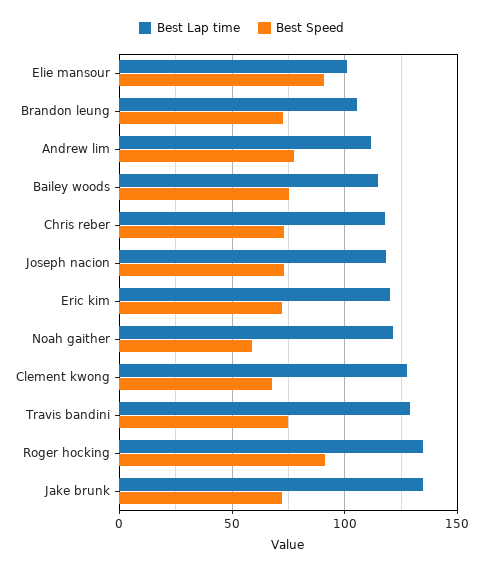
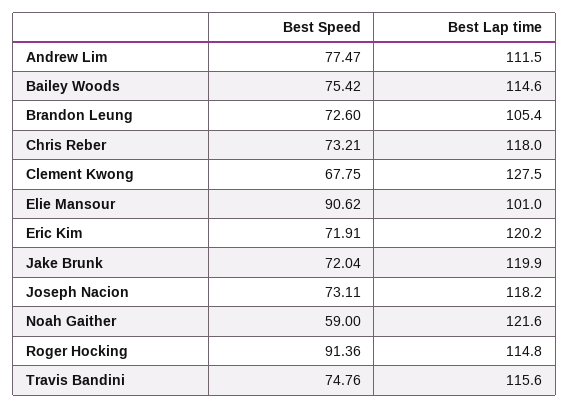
  {
    "Best Lap time": {
      "Elie mansour": 101,
      "Brandon leung": 105.4,
      "Andrew lim": 111.5,
      "Bailey woods": 114.6,
      "Chris reber": 118,
      "Joseph nacion": 118.2,
      "Eric kim": 120.2,
      "Noah gaither": 121.6,
      "Clement kwong": 127.5,
-     "Travis bandini": 130,
+     "Travis bandini": 115.6,
-     "Roger hocking": 135,
+     "Roger hocking": 114.8,
-     "Jake brunk": 135
+     "Jake brunk": 119.9
    },
    "Best Speed": {
      "Elie mansour": 90.62,
      "Brandon leung": 72.6,
      "Andrew lim": 77.47,
      "Bailey woods": 75.42,
      "Chris reber": 73.21,
      "Joseph nacion": 73.11,
      "Eric kim": 71.91,
      "Noah gaither": 59,
      "Clement kwong": 67.75,
      "Travis bandini": 74.76,
      "Roger hocking": 91.36,
      "Jake brunk": 72.04
    }
  }

